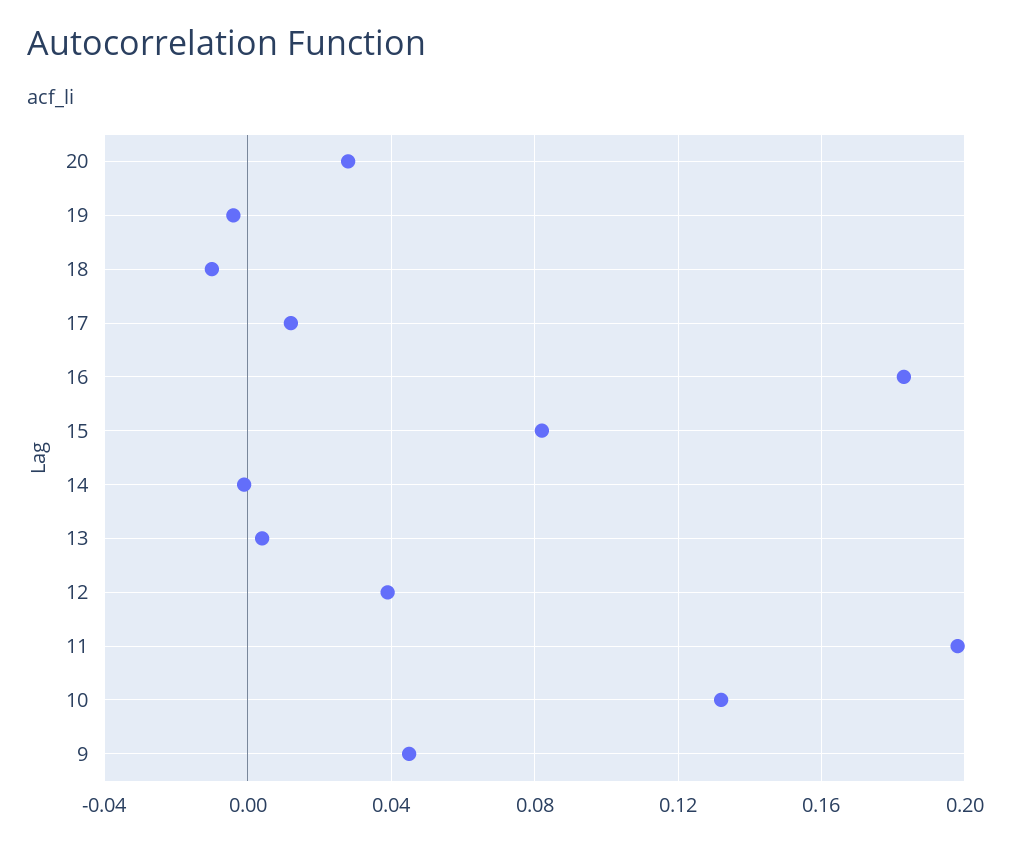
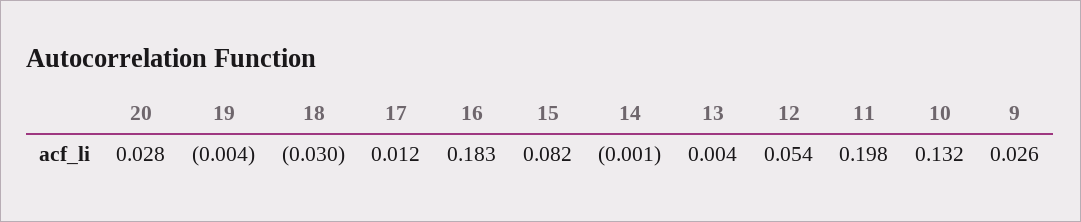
  {
    "20": 0.028,
    "19": -0.004,
-   "18": -0.01,
+   "18": -0.03,
    "17": 0.012,
    "16": 0.183,
    "15": 0.082,
    "14": -0.001,
    "13": 0.004,
-   "12": 0.04,
+   "12": 0.054,
    "11": 0.198,
    "10": 0.132,
-   "9": 0.045
+   "9": 0.026
  }

